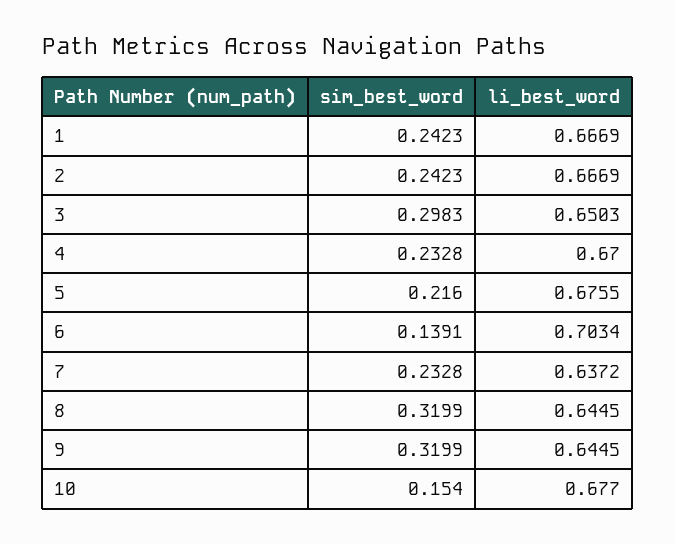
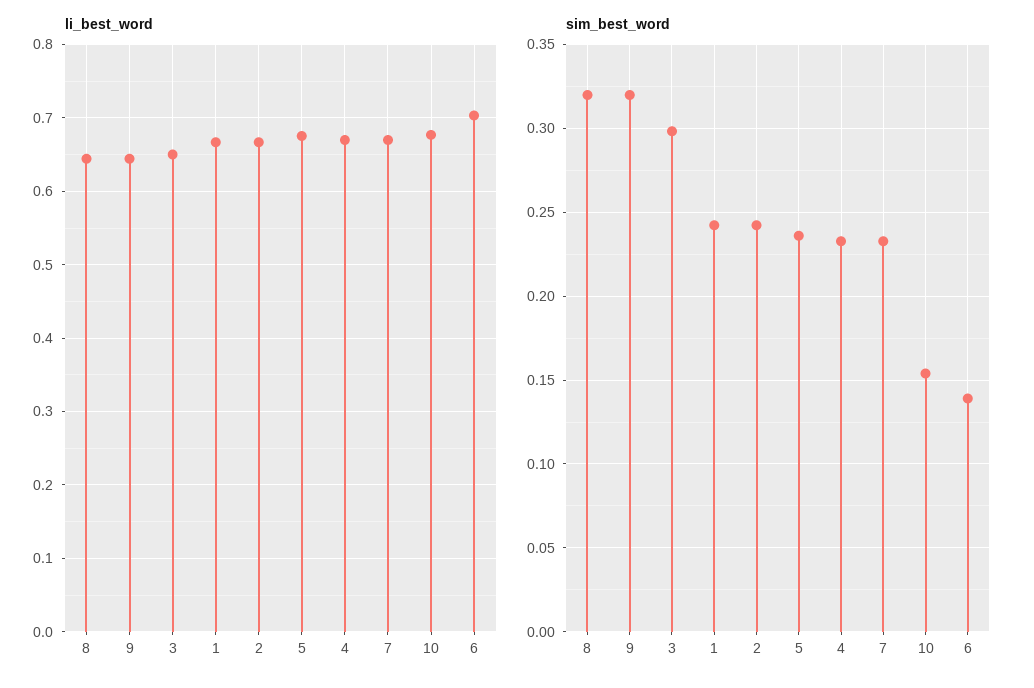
  {
    "sim_best_word": {
      "1": 0.2423,
      "2": 0.2423,
      "3": 0.2983,
      "4": 0.2328,
-     "5": 0.216,
+     "5": 0.235,
      "6": 0.1391,
      "7": 0.2328,
      "8": 0.3199,
      "9": 0.3199,
      "10": 0.154
    },
    "li_best_word": {
      "1": 0.6669,
      "2": 0.6669,
      "3": 0.6503,
      "4": 0.67,
      "5": 0.6755,
      "6": 0.7034,
-     "7": 0.6372,
+     "7": 0.67,
      "8": 0.6445,
      "9": 0.6445,
      "10": 0.677
    }
  }

